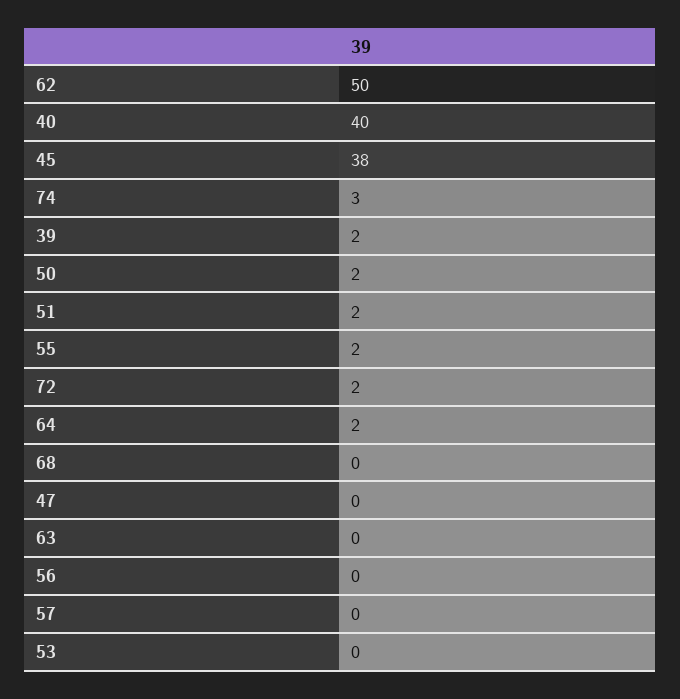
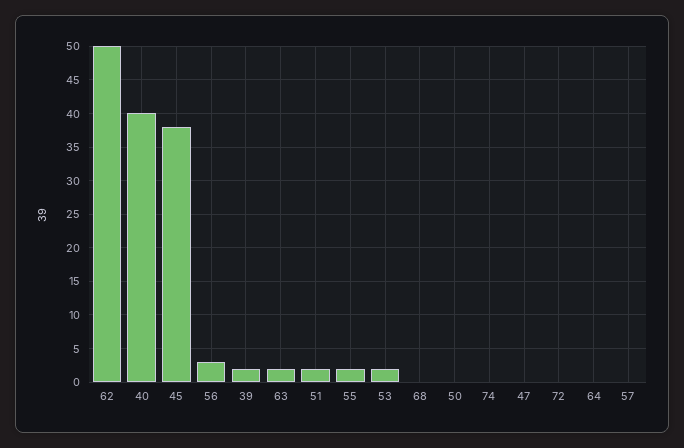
  {
    "62": 50,
    "40": 40,
    "45": 38,
-   "74": 3,
+   "74": 0,
    "39": 2,
-   "50": 2,
+   "50": 0,
    "51": 2,
    "55": 2,
-   "72": 2,
+   "72": 0,
-   "64": 2,
+   "64": 0,
    "68": 0,
    "47": 0,
-   "63": 0,
+   "63": 2,
-   "56": 0,
+   "56": 3,
    "57": 0,
-   "53": 0
+   "53": 2
  }

